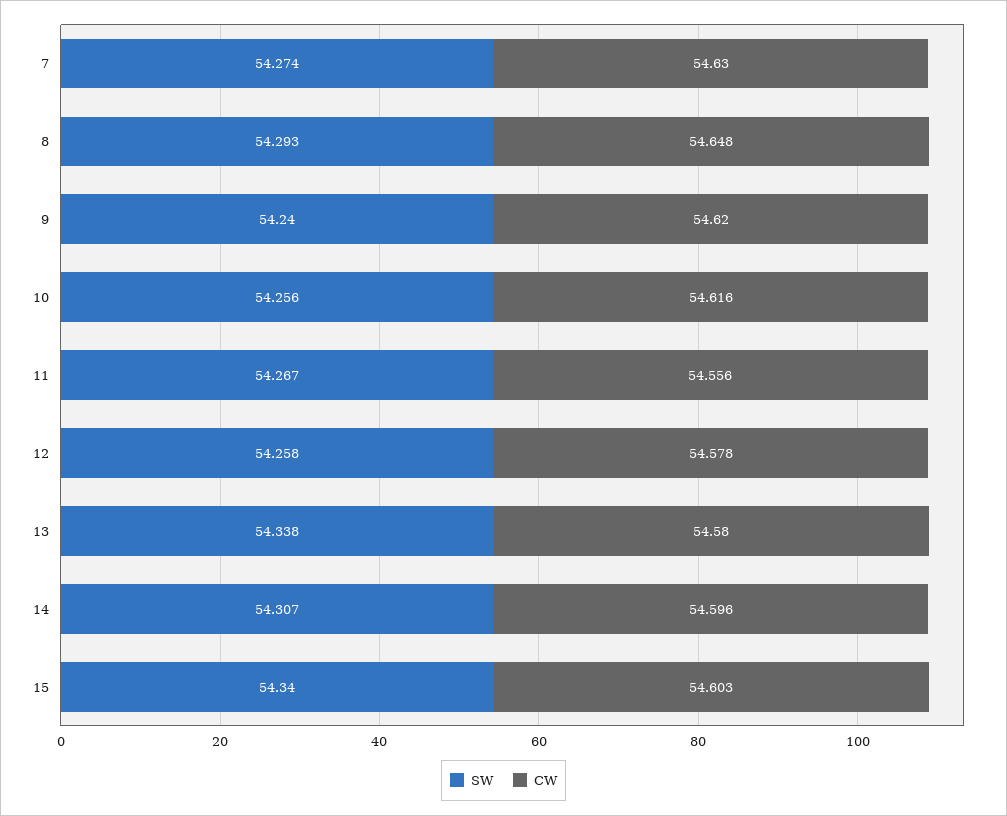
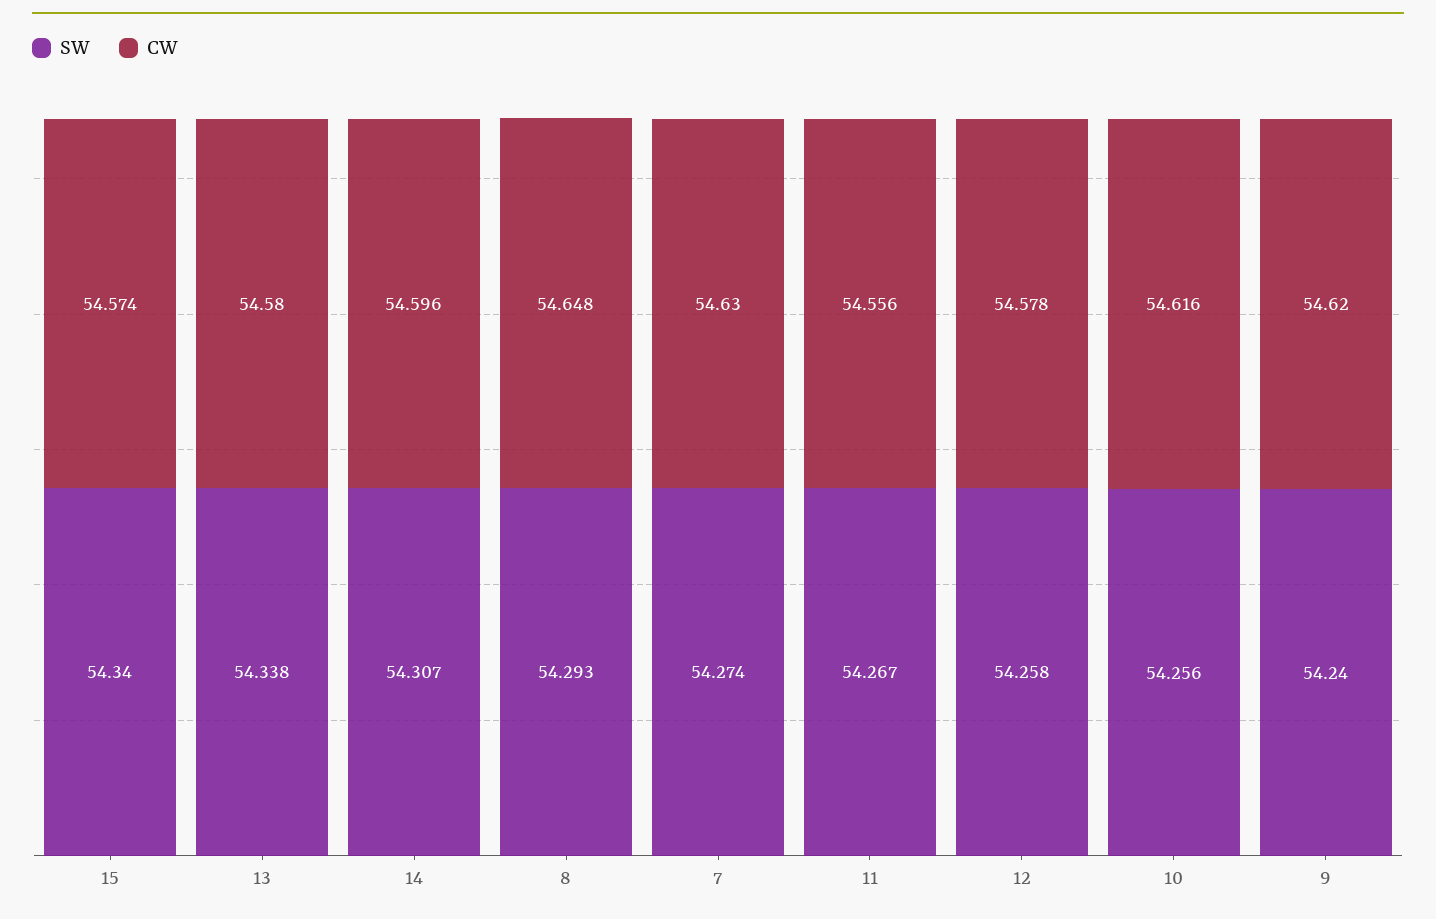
  {
    "SW": {
      "7": 54.274,
      "8": 54.293,
      "9": 54.24,
      "10": 54.256,
      "11": 54.267,
      "12": 54.258,
      "13": 54.338,
      "14": 54.307,
      "15": 54.34
    },
    "CW": {
      "7": 54.63,
      "8": 54.648,
      "9": 54.62,
      "10": 54.616,
      "11": 54.556,
      "12": 54.578,
      "13": 54.58,
      "14": 54.596,
-     "15": 54.603
+     "15": 54.574
    }
  }

